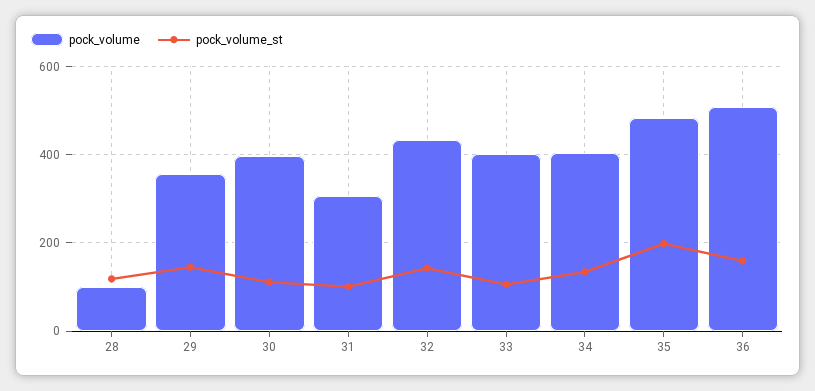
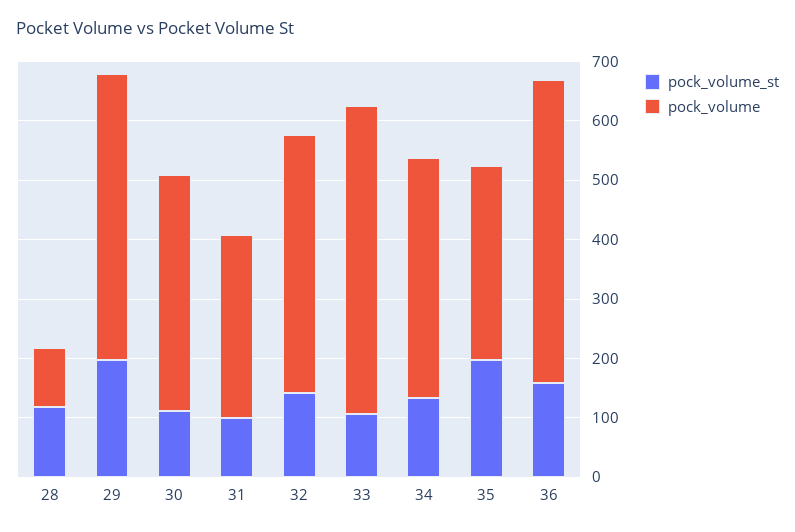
  {
    "pock_volume": {
      "28": 100,
-     "29": 360,
+     "29": 480,
      "30": 400,
      "31": 300,
      "32": 440,
-     "33": 400,
+     "33": 520,
      "34": 400,
-     "35": 480,
+     "35": 320,
      "36": 500
    },
    "pock_volume_st": {
      "28": 120,
-     "29": 140,
+     "29": 200,
      "30": 120,
      "31": 100,
      "32": 140,
      "33": 100,
      "34": 140,
      "35": 200,
      "36": 160
    }
  }

